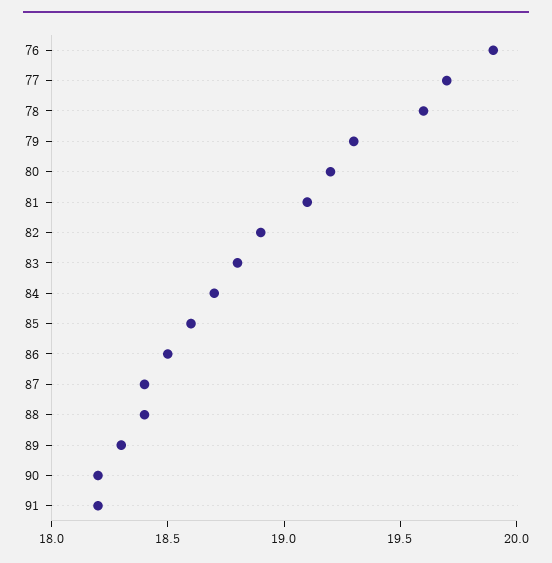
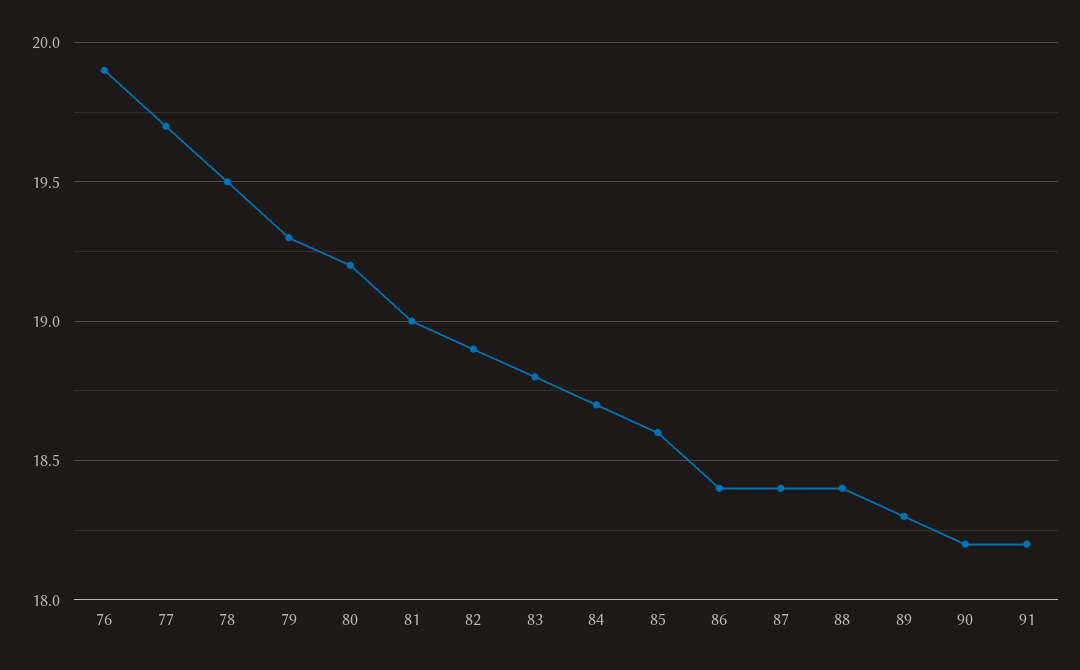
  {
    "76": 19.9,
    "77": 19.7,
-   "78": 19.6,
+   "78": 19.5,
    "79": 19.3,
    "80": 19.2,
-   "81": 19.1,
+   "81": 19,
    "82": 18.9,
    "83": 18.8,
    "84": 18.7,
    "85": 18.6,
-   "86": 18.5,
+   "86": 18.4,
    "87": 18.4,
    "88": 18.4,
    "89": 18.3,
    "90": 18.2,
    "91": 18.2
  }

